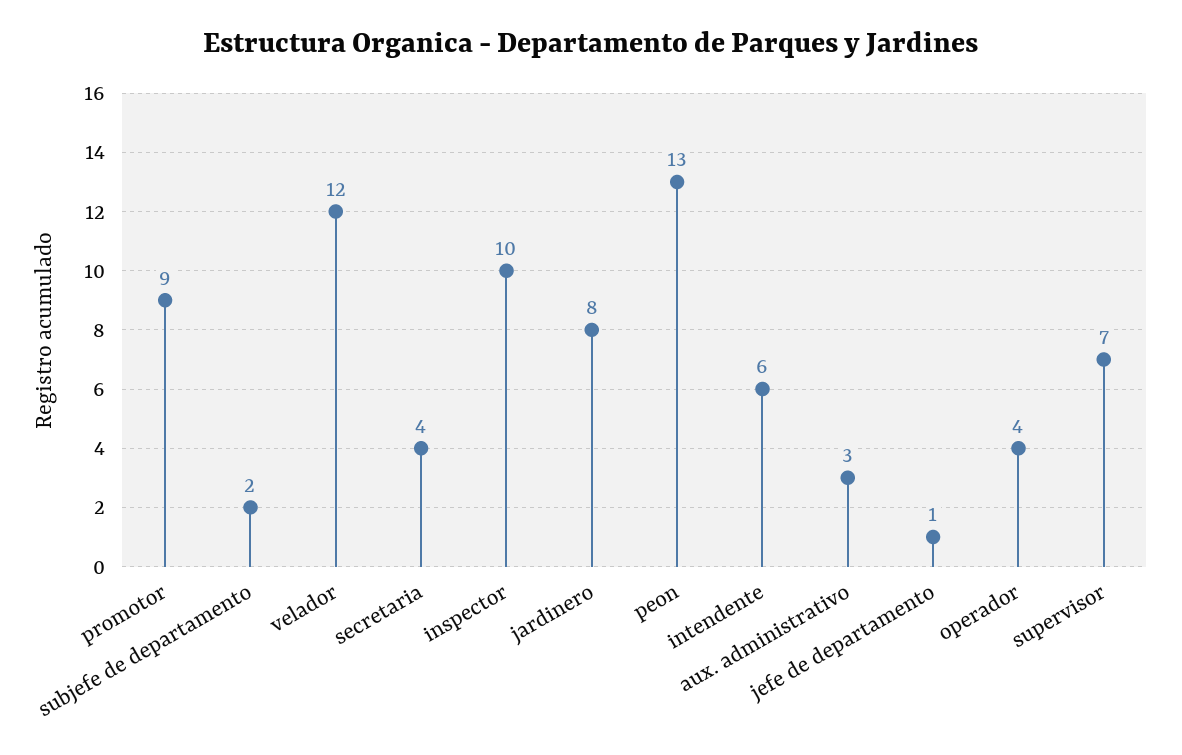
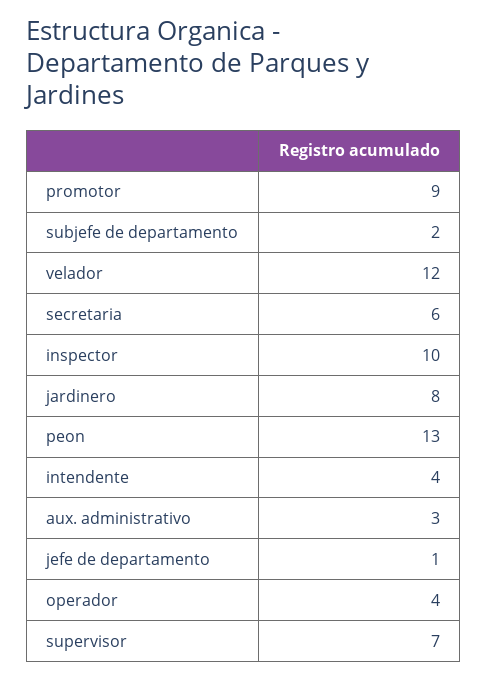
  {
    "promotor": 9,
    "subjefe de departamento": 2,
    "velador": 12,
-   "secretaria": 4,
+   "secretaria": 6,
    "inspector": 10,
    "jardinero": 8,
    "peon": 13,
-   "intendente": 6,
+   "intendente": 4,
    "aux. administrativo": 3,
    "jefe de departamento": 1,
    "operador": 4,
    "supervisor": 7
  }

